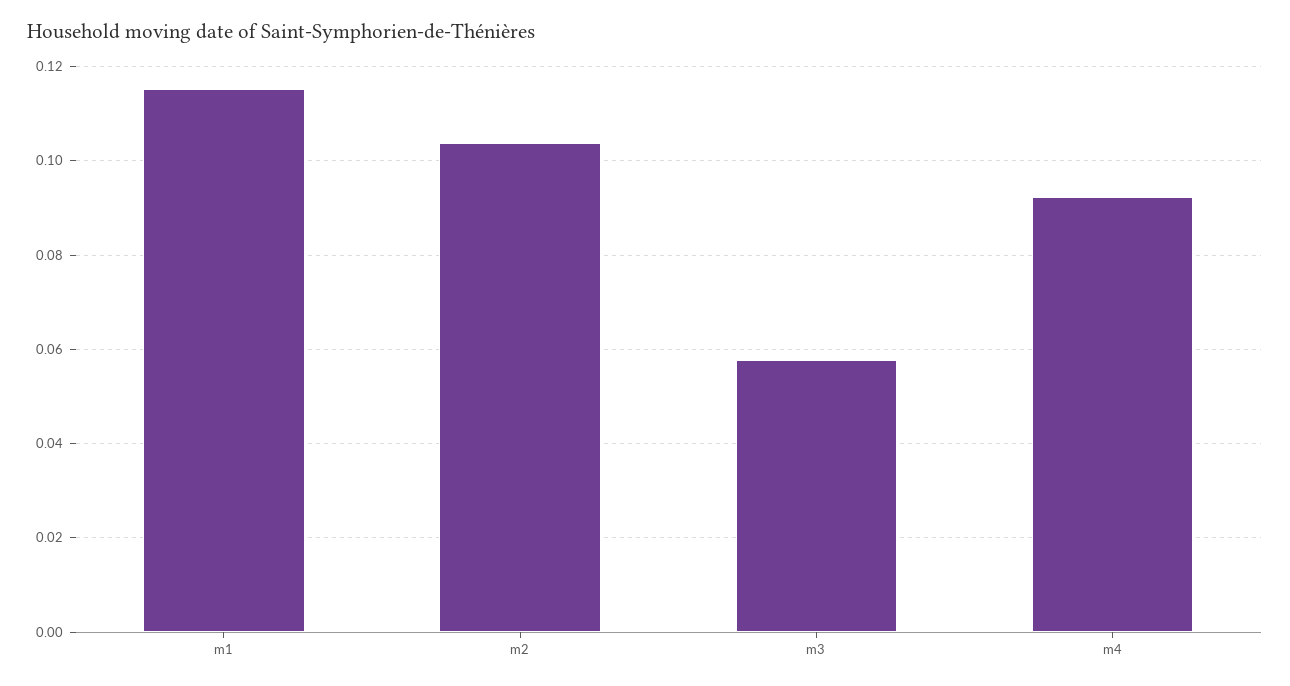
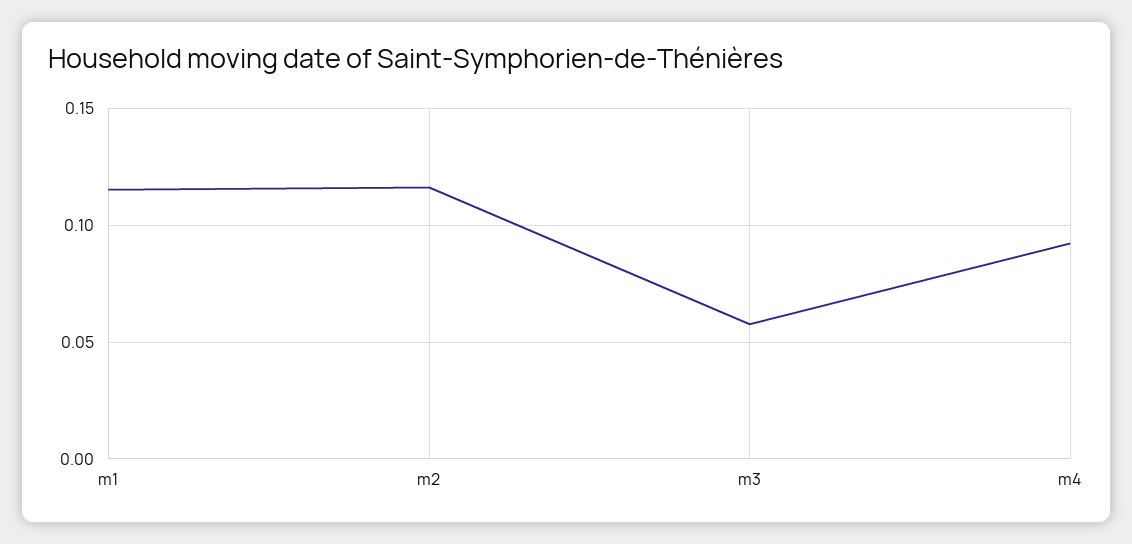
  {
    "m1": 0.116,
-   "m2": 0.104,
+   "m2": 0.115,
    "m3": 0.058,
    "m4": 0.092
  }

